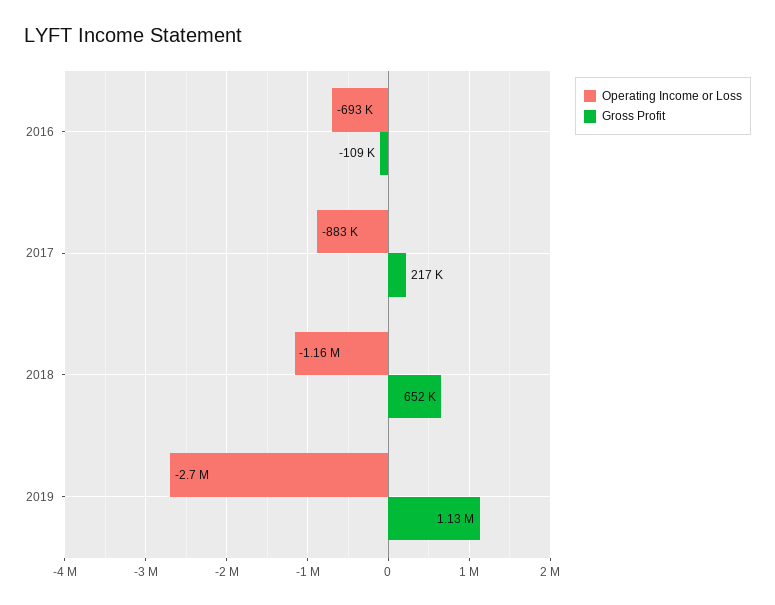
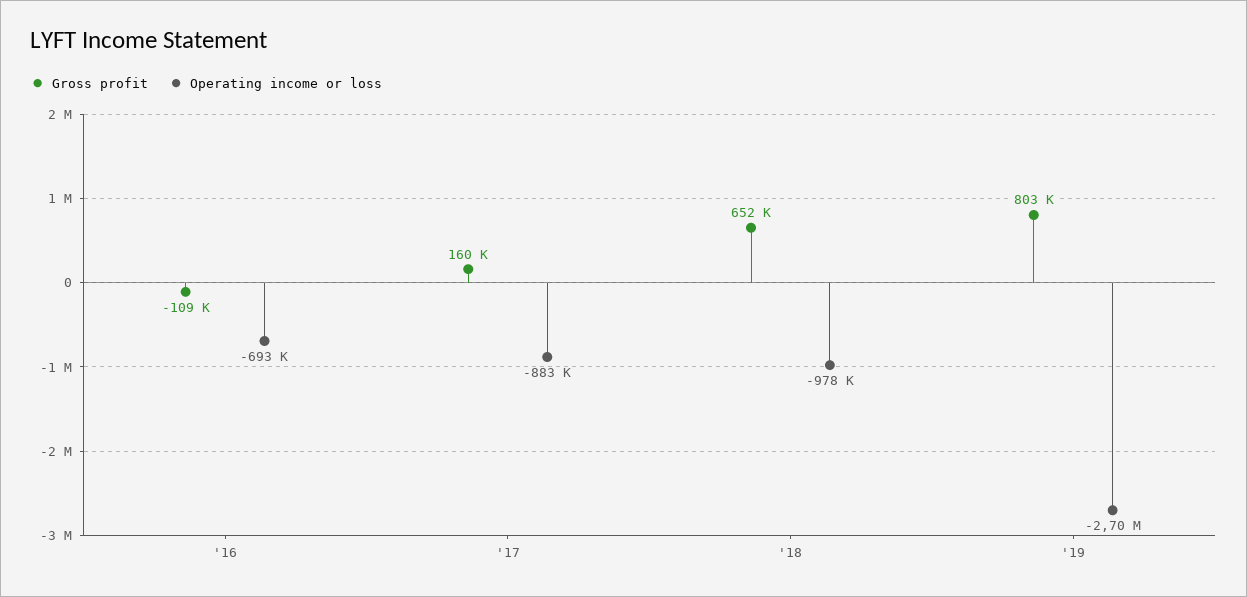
  {
    "Operating Income or Loss": {
      "2016": -693000,
      "2017": -883000,
-     "2018": -1160000,
+     "2018": -978000,
      "2019": -2700000
    },
    "Gross Profit": {
      "2016": -109000,
-     "2017": 217000,
+     "2017": 160000,
      "2018": 652000,
-     "2019": 1130000
+     "2019": 803000
    }
  }

